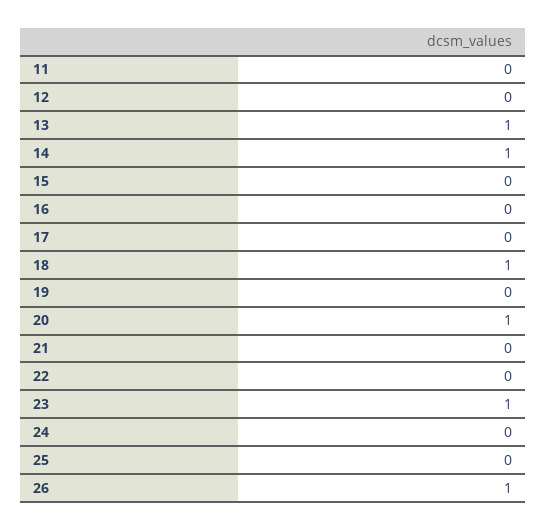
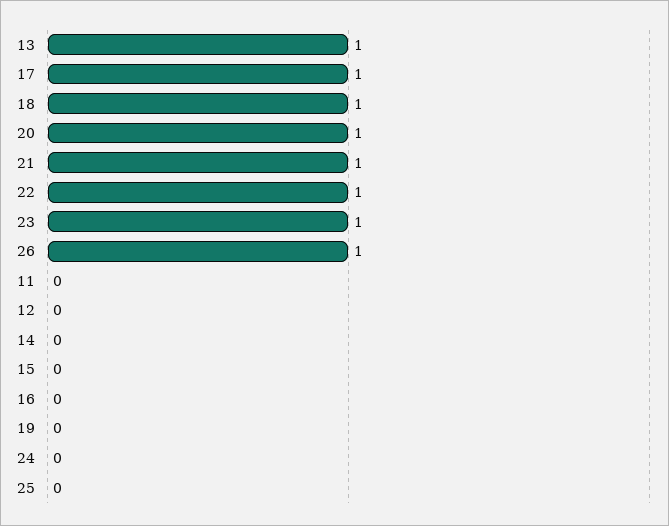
  {
    "11": 0,
    "12": 0,
    "13": 1,
-   "14": 1,
+   "14": 0,
    "15": 0,
    "16": 0,
-   "17": 0,
+   "17": 1,
    "18": 1,
    "19": 0,
    "20": 1,
-   "21": 0,
+   "21": 1,
-   "22": 0,
+   "22": 1,
    "23": 1,
    "24": 0,
    "25": 0,
    "26": 1
  }

